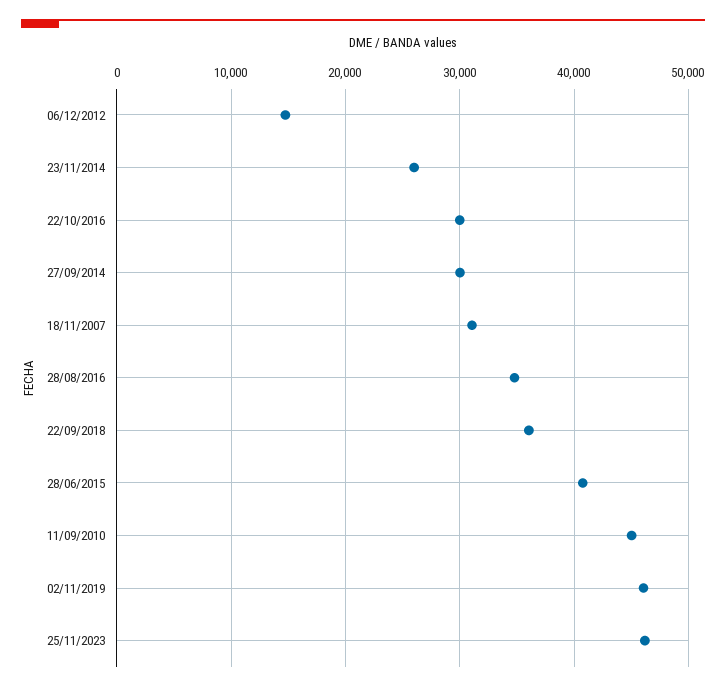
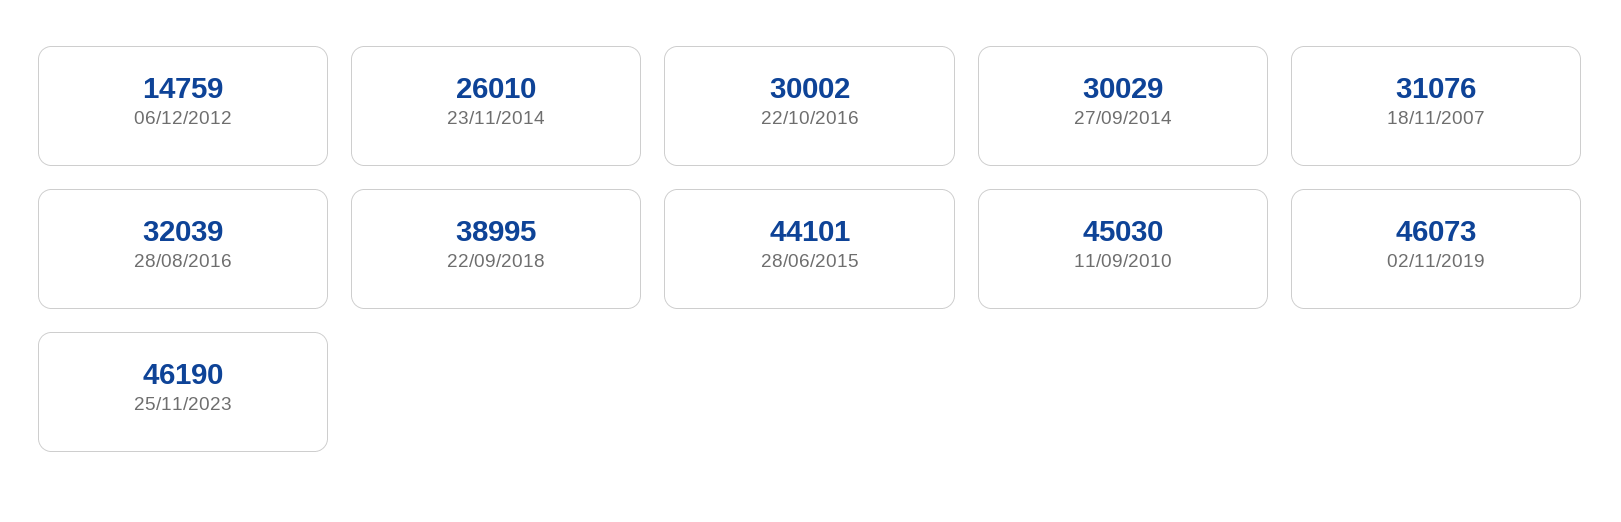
  {
    "06/12/2012": 14759,
    "23/11/2014": 26010,
    "22/10/2016": 30002,
    "27/09/2014": 30029,
    "18/11/2007": 31076,
-   "28/08/2016": 35000,
+   "28/08/2016": 32039,
-   "22/09/2018": 36000,
+   "22/09/2018": 38995,
-   "28/06/2015": 41000,
+   "28/06/2015": 44101,
    "11/09/2010": 45030,
    "02/11/2019": 46073,
    "25/11/2023": 46190
  }

